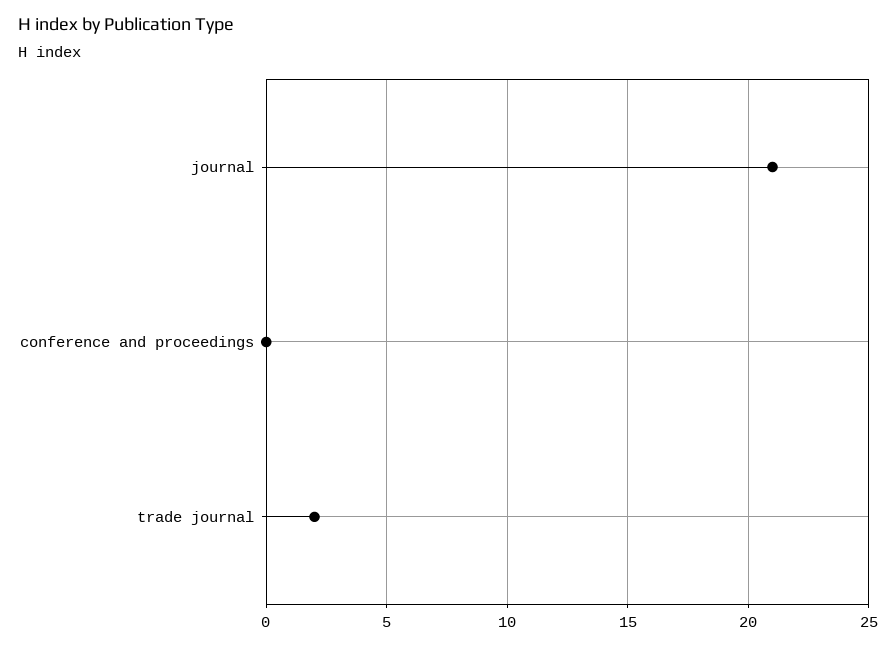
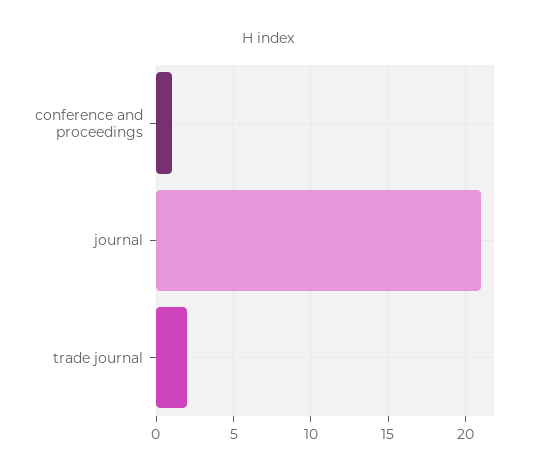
  {
    "journal": 21,
-   "conference and proceedings": 0,
+   "conference and proceedings": 1,
    "trade journal": 2
  }

